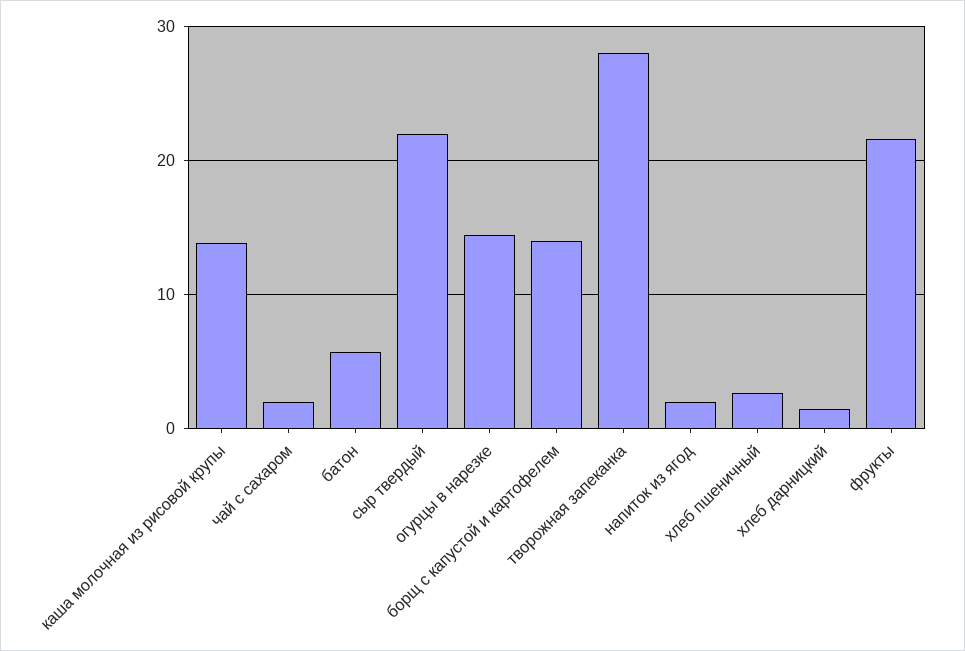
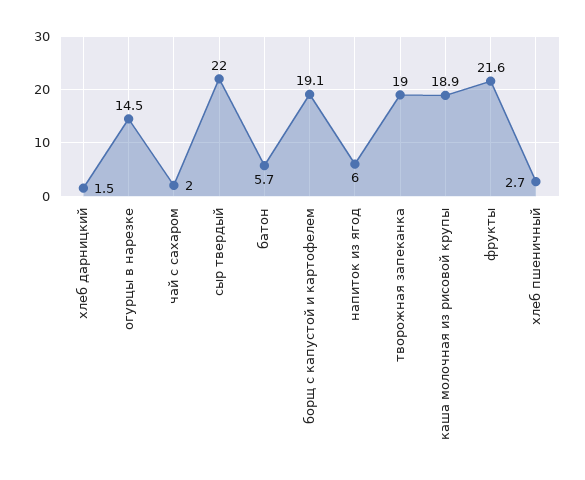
  {
-   "каша молочная из рисовой крупы": 14,
+   "каша молочная из рисовой крупы": 18.9,
    "чай с сахаром": 2,
    "батон": 5.7,
    "сыр твердый": 22,
    "огурцы в нарезке": 14.5,
-   "борщ с капустой и картофелем": 14,
+   "борщ с капустой и картофелем": 19.1,
-   "творожная запеканка": 28,
+   "творожная запеканка": 19,
-   "напиток из ягод": 2,
+   "напиток из ягод": 6,
    "хлеб пшеничный": 2.7,
    "хлеб дарницкий": 1.5,
    "фрукты": 21.6
  }

